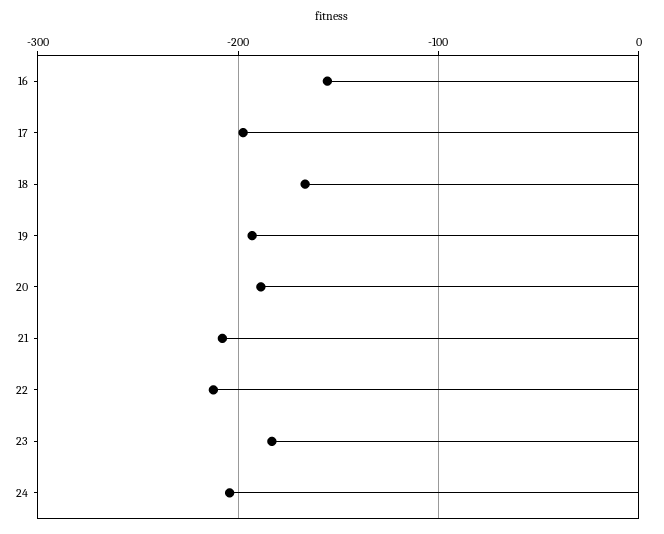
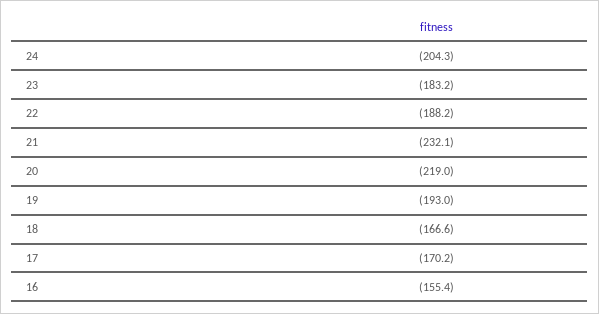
  {
    "16": -155.4,
-   "17": -200,
+   "17": -170.2,
    "18": -166.6,
    "19": -193,
-   "20": -190,
+   "20": -219,
-   "21": -210,
+   "21": -232.1,
-   "22": -210,
+   "22": -188.2,
    "23": -183.2,
    "24": -204.3
  }

